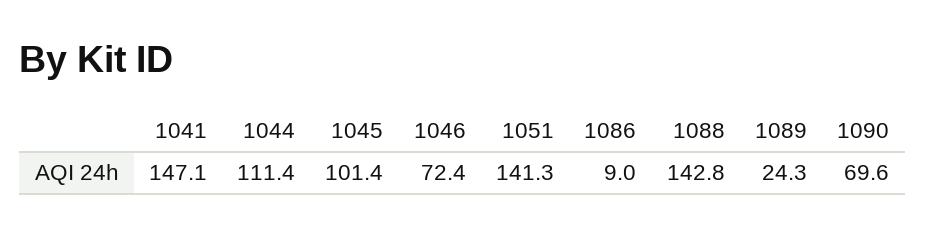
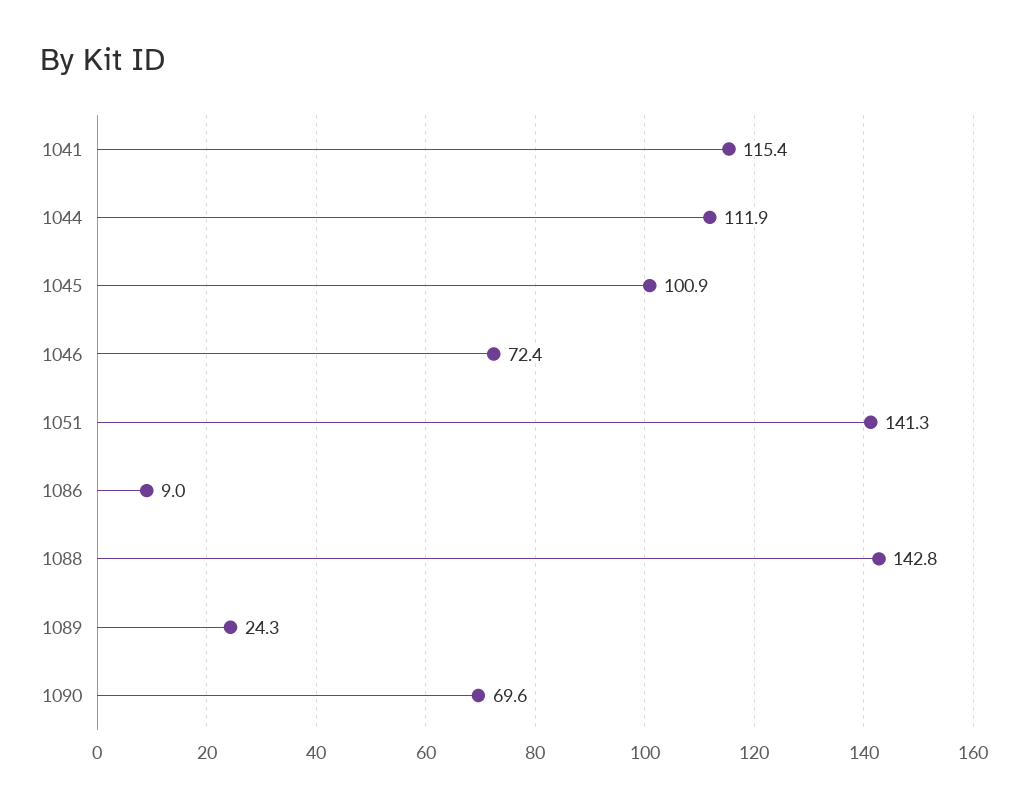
  {
-   "1041": 147.1,
+   "1041": 115.4,
-   "1044": 111.4,
+   "1044": 111.9,
-   "1045": 101.4,
+   "1045": 100.9,
    "1046": 72.4,
    "1051": 141.3,
    "1086": 9,
    "1088": 142.8,
    "1089": 24.3,
    "1090": 69.6
  }

